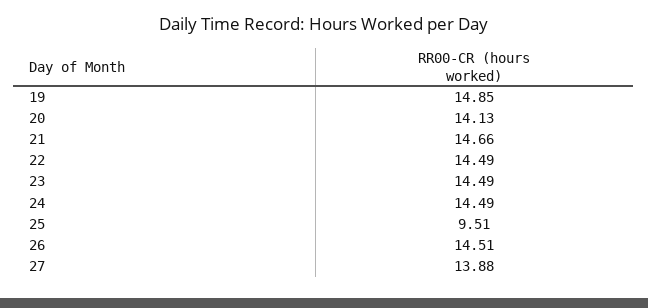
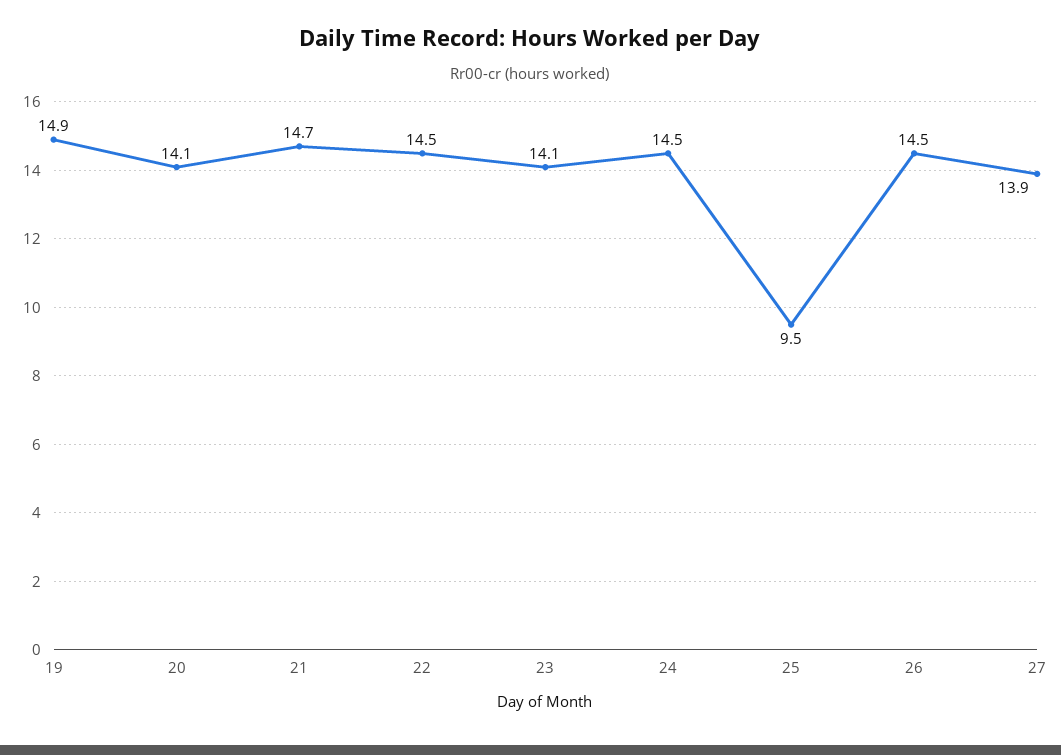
  {
    "19": 14.85,
    "20": 14.13,
    "21": 14.66,
    "22": 14.49,
-   "23": 14.49,
+   "23": 14.1,
    "24": 14.49,
    "25": 9.51,
    "26": 14.51,
    "27": 13.88
  }

